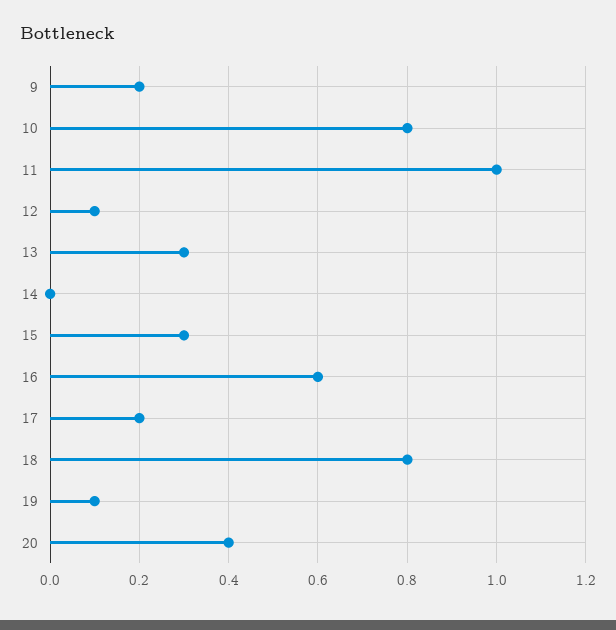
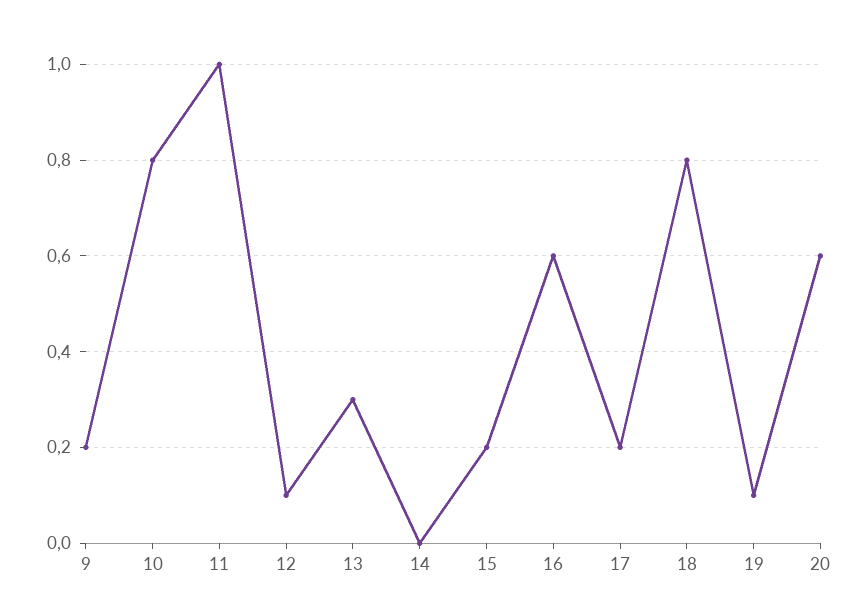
  {
    "9": 0.2,
    "10": 0.8,
    "11": 1,
    "12": 0.1,
    "13": 0.3,
    "14": 0,
-   "15": 0.3,
+   "15": 0.2,
    "16": 0.6,
    "17": 0.2,
    "18": 0.8,
    "19": 0.1,
-   "20": 0.4
+   "20": 0.6
  }

